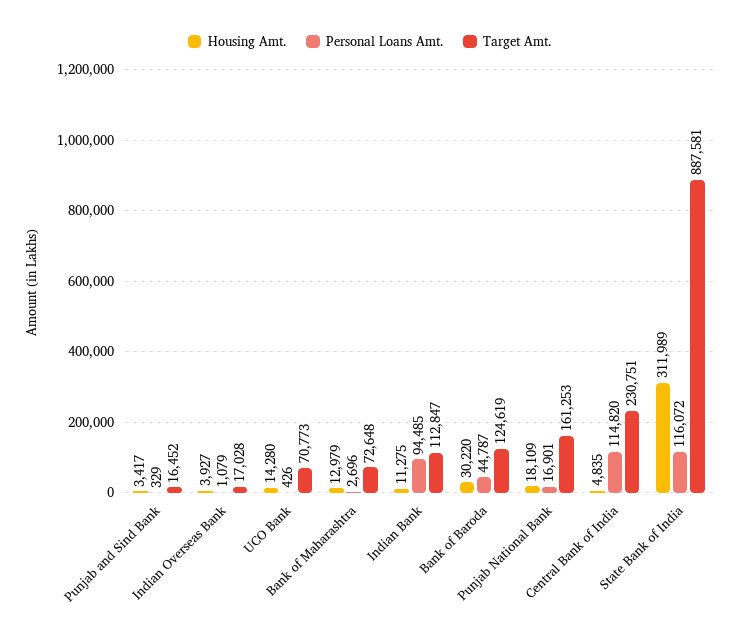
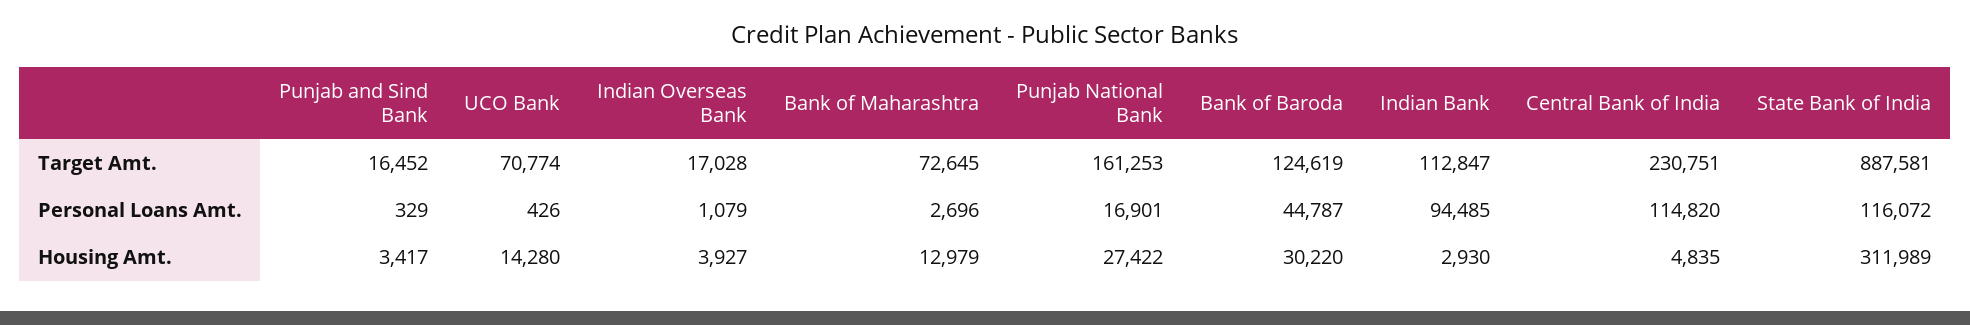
  {
    "Housing Amt.": {
      "Punjab and Sind Bank": 3417,
      "Indian Overseas Bank": 3927,
      "UCO Bank": 14280,
      "Bank of Maharashtra": 12979,
-     "Indian Bank": 11275,
+     "Indian Bank": 2930,
      "Bank of Baroda": 30220,
-     "Punjab National Bank": 18109,
+     "Punjab National Bank": 27422,
      "Central Bank of India": 4835,
      "State Bank of India": 311989
    },
    "Personal Loans Amt.": {
      "Punjab and Sind Bank": 329,
      "Indian Overseas Bank": 1079,
      "UCO Bank": 426,
      "Bank of Maharashtra": 2696,
      "Indian Bank": 94485,
      "Bank of Baroda": 44787,
      "Punjab National Bank": 16901,
      "Central Bank of India": 114820,
      "State Bank of India": 116072
    },
    "Target Amt.": {
      "Punjab and Sind Bank": 16452,
      "Indian Overseas Bank": 17028,
-     "UCO Bank": 70773,
+     "UCO Bank": 70774,
-     "Bank of Maharashtra": 72648,
+     "Bank of Maharashtra": 72645,
      "Indian Bank": 112847,
      "Bank of Baroda": 124619,
      "Punjab National Bank": 161253,
      "Central Bank of India": 230751,
      "State Bank of India": 887581
    }
  }

